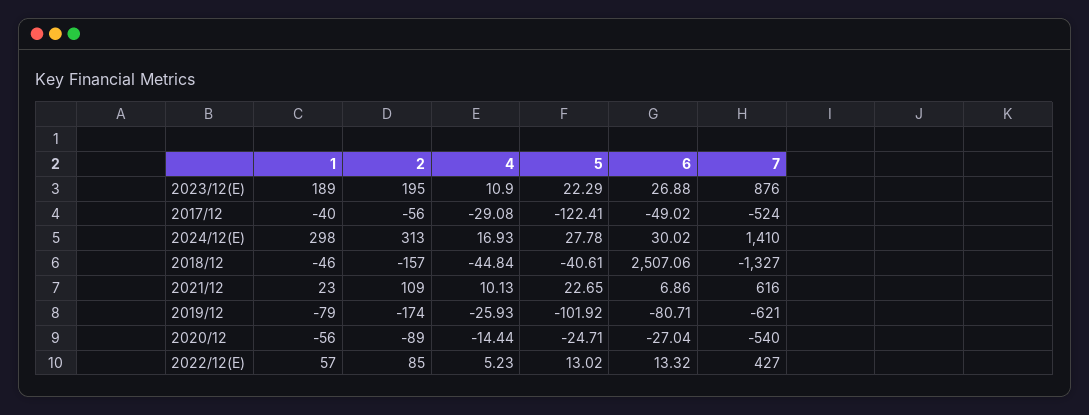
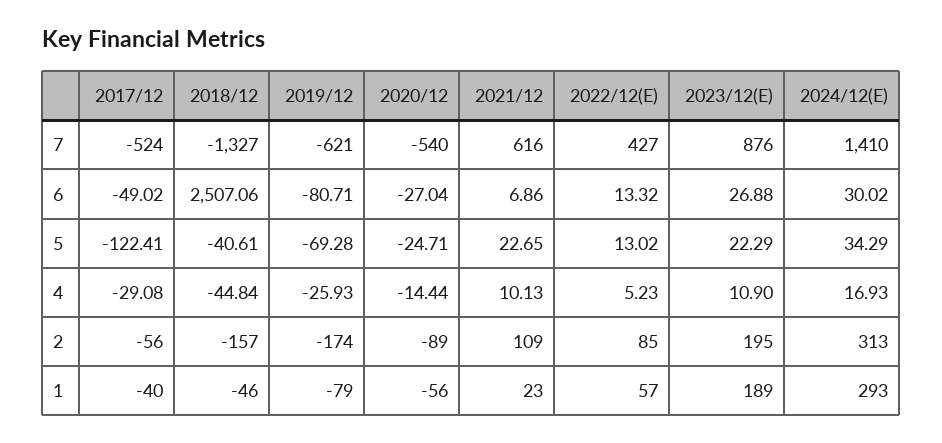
  {
    "1": {
      "2023/12(E)": 189,
      "2017/12": -40,
-     "2024/12(E)": 298,
+     "2024/12(E)": 293,
      "2018/12": -46,
      "2021/12": 23,
      "2019/12": -79,
      "2020/12": -56,
      "2022/12(E)": 57
    },
    "2": {
      "2023/12(E)": 195,
      "2017/12": -56,
      "2024/12(E)": 313,
      "2018/12": -157,
      "2021/12": 109,
      "2019/12": -174,
      "2020/12": -89,
      "2022/12(E)": 85
    },
    "4": {
      "2023/12(E)": 10.9,
      "2017/12": -29.08,
      "2024/12(E)": 16.93,
      "2018/12": -44.84,
      "2021/12": 10.13,
      "2019/12": -25.93,
      "2020/12": -14.44,
      "2022/12(E)": 5.23
    },
    "5": {
      "2023/12(E)": 22.29,
      "2017/12": -122.41,
-     "2024/12(E)": 27.78,
+     "2024/12(E)": 34.29,
      "2018/12": -40.61,
      "2021/12": 22.65,
-     "2019/12": -101.92,
+     "2019/12": -69.28,
      "2020/12": -24.71,
      "2022/12(E)": 13.02
    },
    "6": {
      "2023/12(E)": 26.88,
      "2017/12": -49.02,
      "2024/12(E)": 30.02,
      "2018/12": 2507.06,
      "2021/12": 6.86,
      "2019/12": -80.71,
      "2020/12": -27.04,
      "2022/12(E)": 13.32
    },
    "7": {
      "2023/12(E)": 876,
      "2017/12": -524,
      "2024/12(E)": 1410,
      "2018/12": -1327,
      "2021/12": 616,
      "2019/12": -621,
      "2020/12": -540,
      "2022/12(E)": 427
    }
  }

